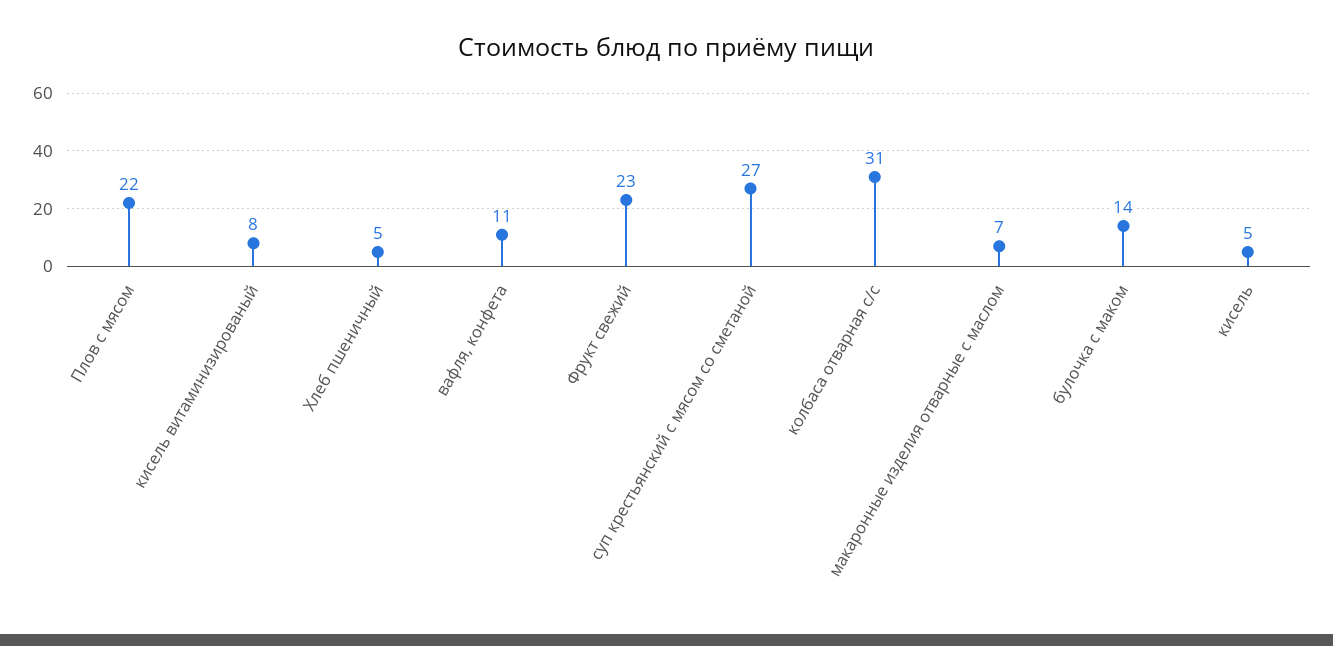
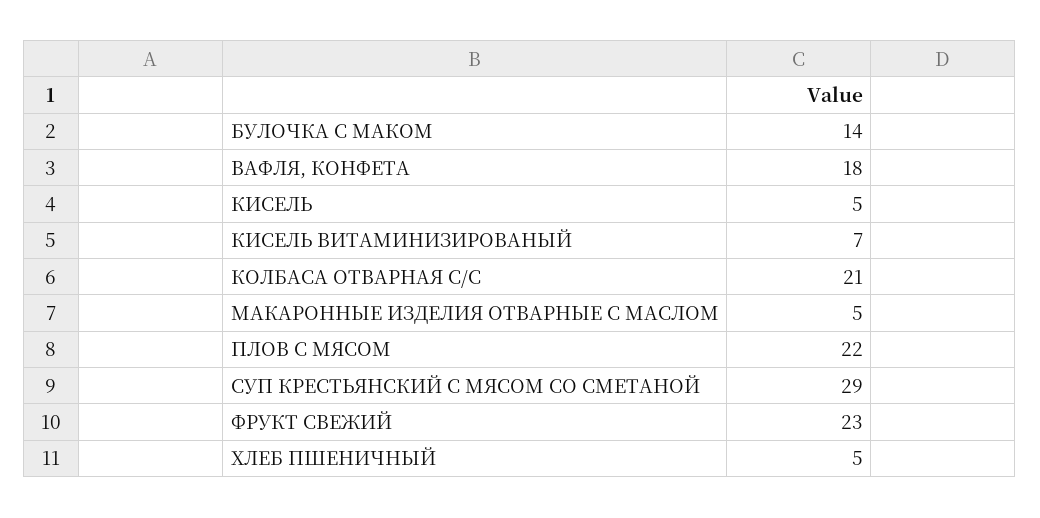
  {
    "Плов с мясом": 22,
-   "кисель витаминизированый": 8,
+   "кисель витаминизированый": 7,
    "Хлеб пшеничный": 5,
-   "вафля, конфета": 11,
+   "вафля, конфета": 18,
    "Фрукт свежий": 23,
-   "суп крестьянский с мясом со сметаной": 27,
+   "суп крестьянский с мясом со сметаной": 29,
-   "колбаса отварная с/с": 31,
+   "колбаса отварная с/с": 21,
-   "макаронные изделия отварные с маслом": 7,
+   "макаронные изделия отварные с маслом": 5,
    "булочка с маком": 14,
    "кисель": 5
  }

